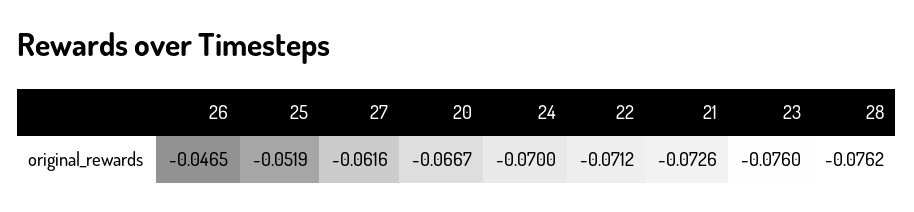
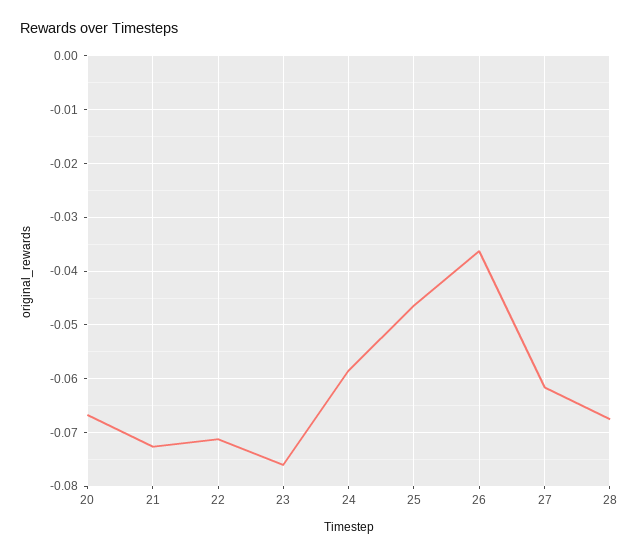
  {
-   "26": -0.0465,
+   "26": -0.036,
-   "25": -0.0519,
+   "25": -0.046,
    "27": -0.0616,
    "20": -0.0667,
-   "24": -0.07,
+   "24": -0.058,
    "22": -0.0712,
    "21": -0.0726,
    "23": -0.076,
-   "28": -0.0762
+   "28": -0.068
  }

